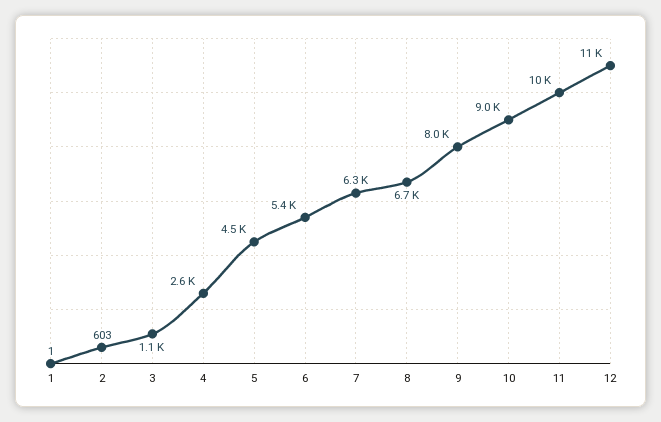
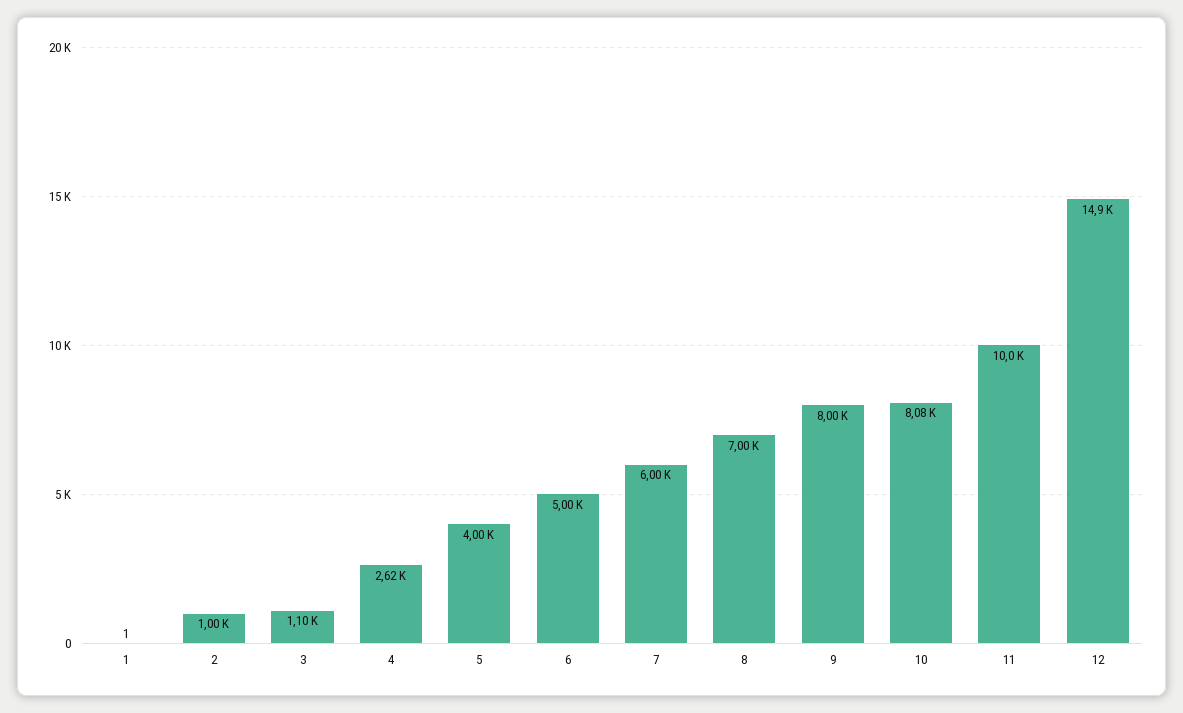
  {
    "1": 1,
-   "2": 603,
+   "2": 1000,
    "3": 1100,
    "4": 2620,
-   "5": 4500,
+   "5": 4000,
-   "6": 5400,
+   "6": 5000,
-   "7": 6300,
+   "7": 6000,
-   "8": 6700,
+   "8": 7000,
    "9": 8000,
-   "10": 9000,
+   "10": 8080,
    "11": 10000,
-   "12": 11000
+   "12": 14900
  }

